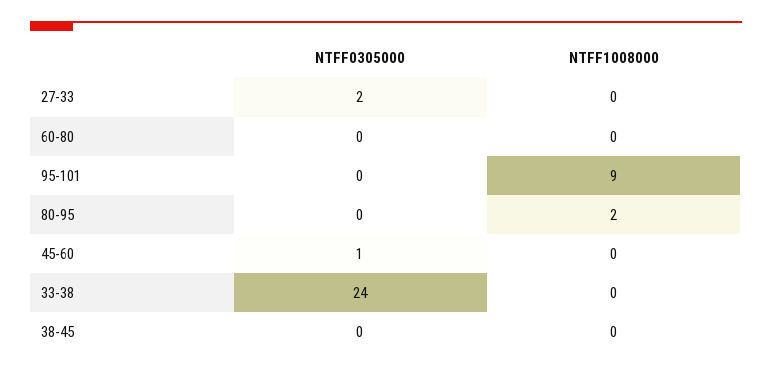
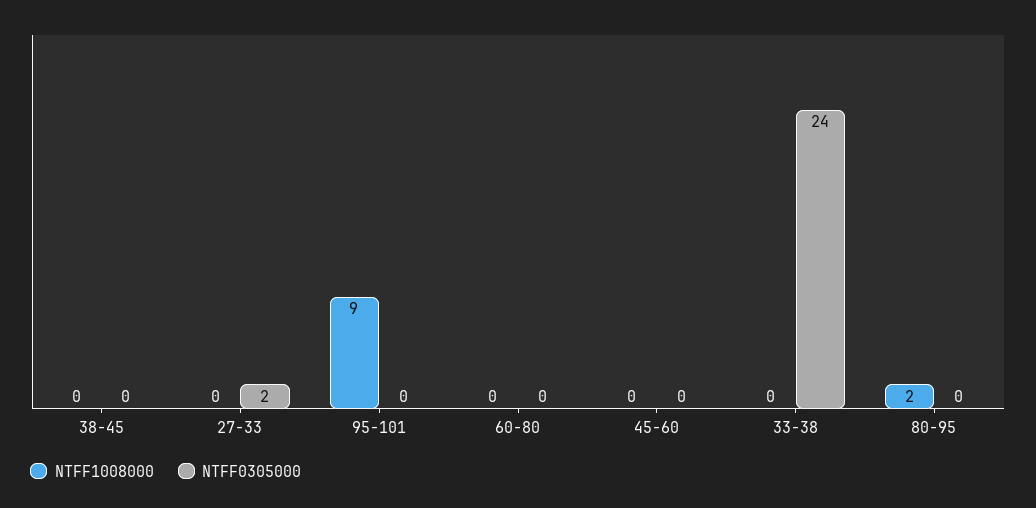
  {
    "NTFF0305000": {
      "27-33": 2,
      "60-80": 0,
      "95-101": 0,
      "80-95": 0,
-     "45-60": 1,
+     "45-60": 0,
      "33-38": 24,
      "38-45": 0
    },
    "NTFF1008000": {
      "27-33": 0,
      "60-80": 0,
      "95-101": 9,
      "80-95": 2,
      "45-60": 0,
      "33-38": 0,
      "38-45": 0
    }
  }

